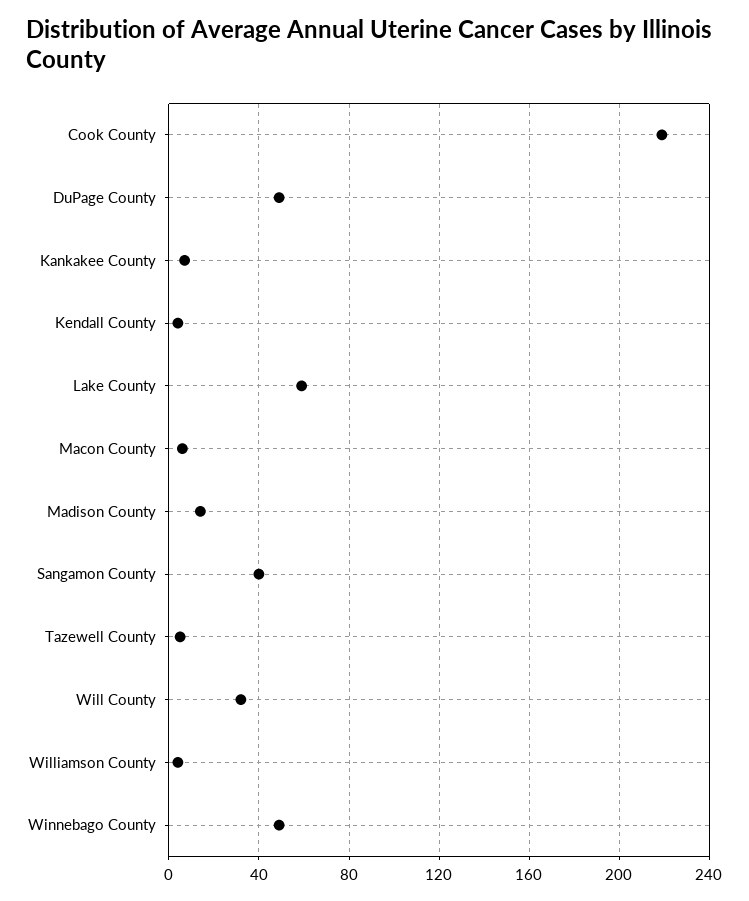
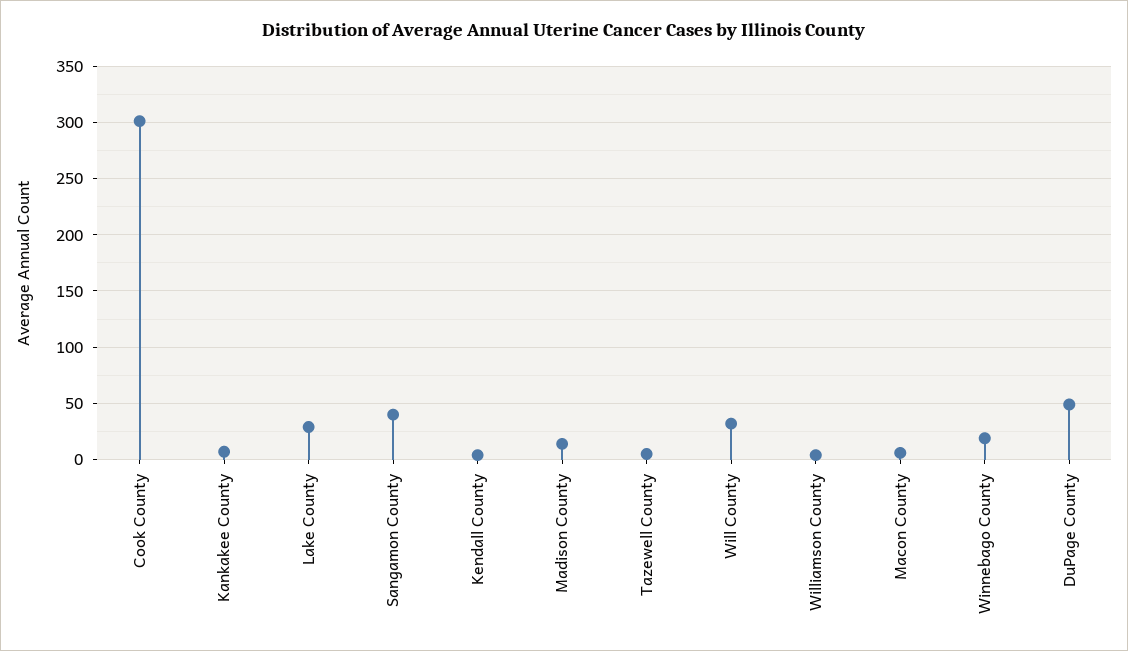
  {
-   "Cook County": 220,
+   "Cook County": 300,
    "DuPage County": 50,
    "Kankakee County": 5,
    "Kendall County": 5,
-   "Lake County": 60,
+   "Lake County": 30,
    "Macon County": 5,
    "Madison County": 15,
    "Sangamon County": 40,
    "Tazewell County": 5,
    "Will County": 30,
    "Williamson County": 5,
-   "Winnebago County": 50
+   "Winnebago County": 20
  }

